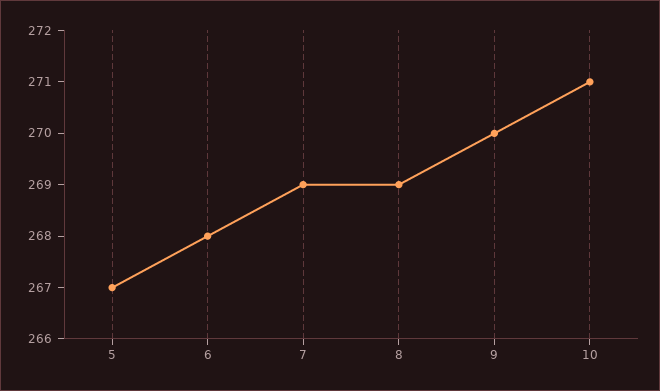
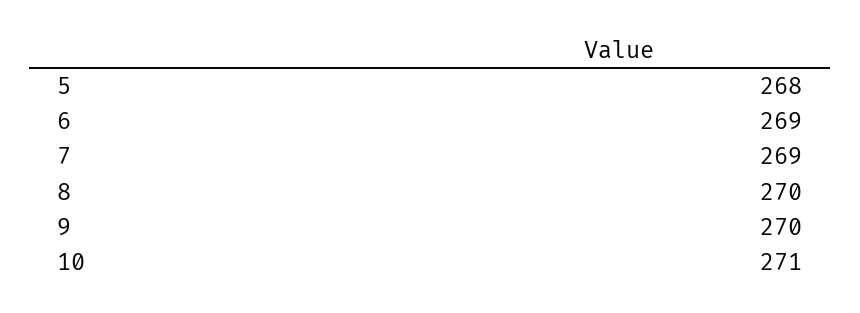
  {
-   "5": 267,
+   "5": 268,
-   "6": 268,
+   "6": 269,
    "7": 269,
-   "8": 269,
+   "8": 270,
    "9": 270,
    "10": 271
  }

